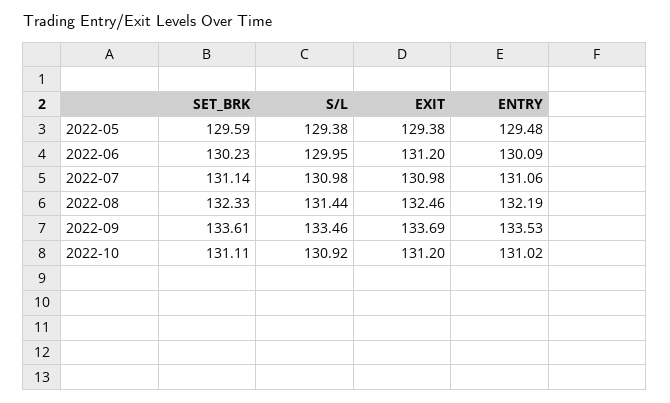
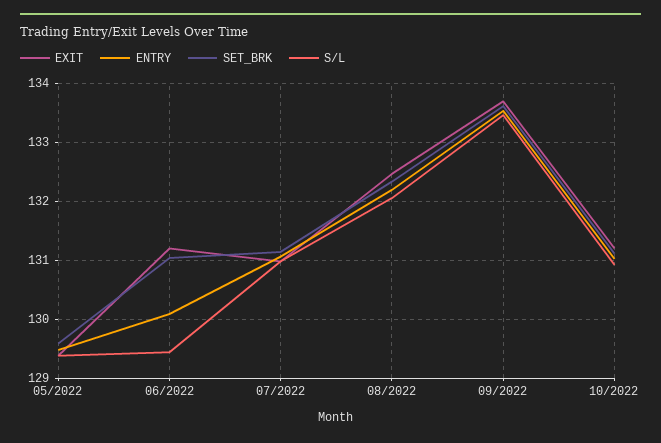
  {
    "SET_BRK": {
      "2022-05": 129.59,
-     "2022-06": 130.23,
+     "2022-06": 131,
      "2022-07": 131.14,
      "2022-08": 132.33,
      "2022-09": 133.61,
      "2022-10": 131.11
    },
    "S/L": {
      "2022-05": 129.38,
-     "2022-06": 129.95,
+     "2022-06": 129.4,
      "2022-07": 130.98,
-     "2022-08": 131.44,
+     "2022-08": 132,
      "2022-09": 133.46,
      "2022-10": 130.92
    },
    "EXIT": {
      "2022-05": 129.38,
      "2022-06": 131.2,
      "2022-07": 130.98,
      "2022-08": 132.46,
      "2022-09": 133.69,
      "2022-10": 131.2
    },
    "ENTRY": {
      "2022-05": 129.48,
      "2022-06": 130.09,
      "2022-07": 131.06,
      "2022-08": 132.19,
      "2022-09": 133.53,
      "2022-10": 131.02
    }
  }

